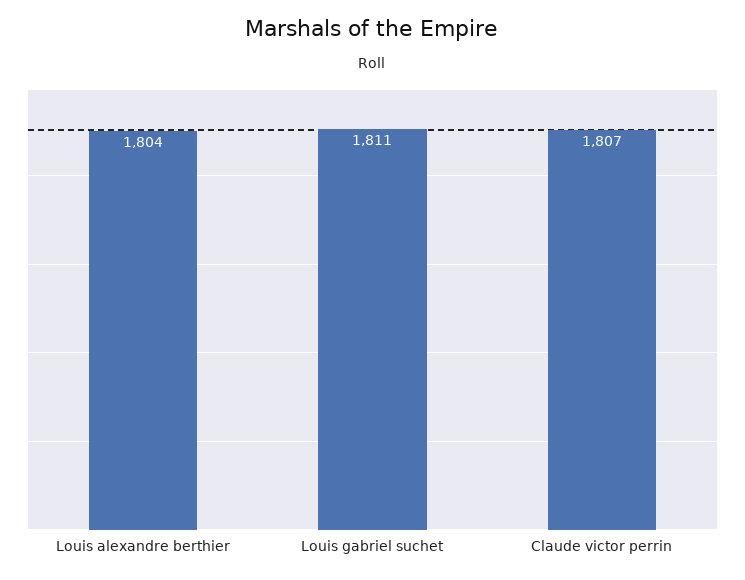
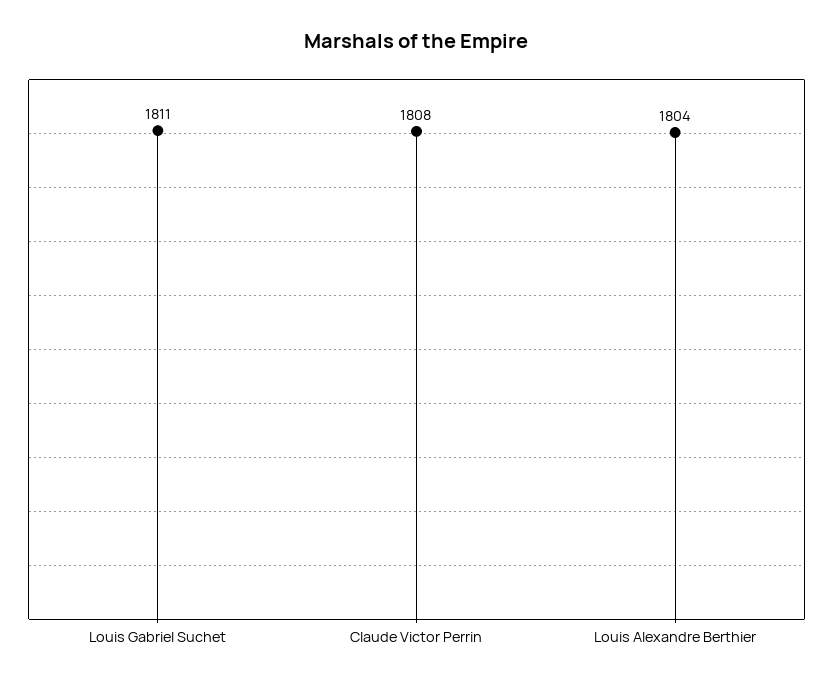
  {
    "Louis alexandre berthier": 1804,
    "Louis gabriel suchet": 1811,
-   "Claude victor perrin": 1807
+   "Claude victor perrin": 1808
  }

